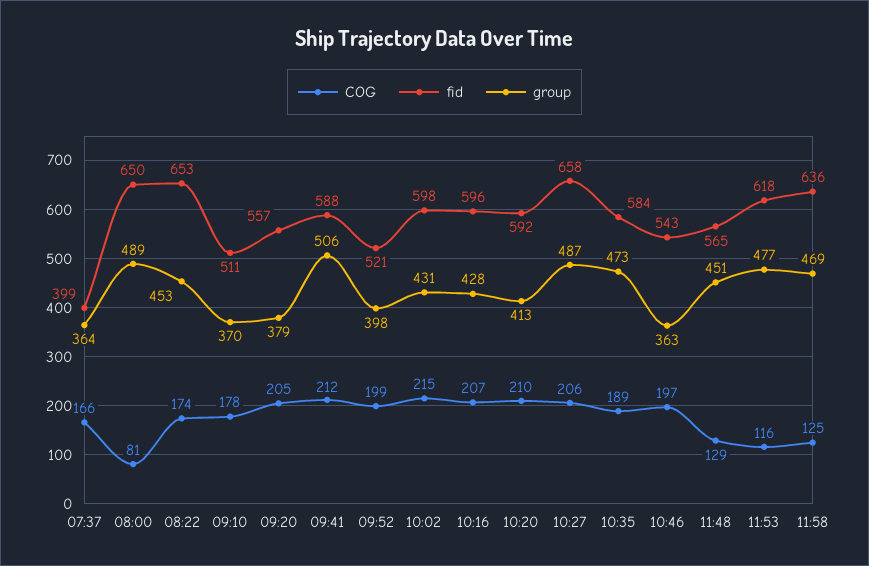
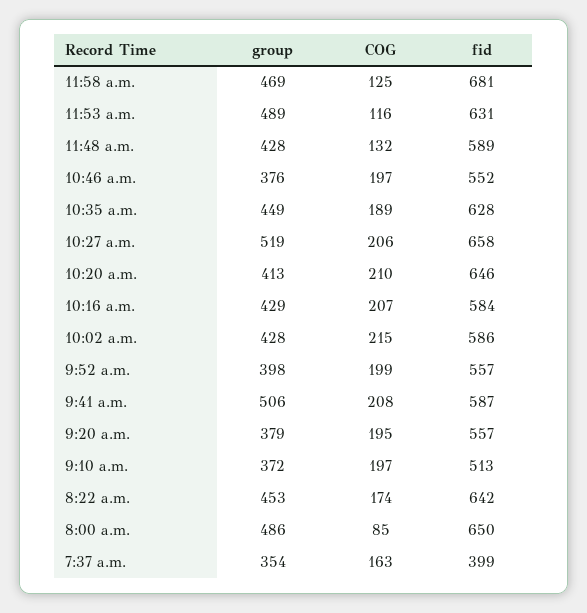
  {
    "COG": {
-     "07:37": 166,
+     "07:37": 163,
-     "08:00": 81,
+     "08:00": 85,
      "08:22": 174,
-     "09:10": 178,
+     "09:10": 197,
-     "09:20": 205,
+     "09:20": 195,
-     "09:41": 212,
+     "09:41": 208,
      "09:52": 199,
      "10:02": 215,
      "10:16": 207,
      "10:20": 210,
      "10:27": 206,
      "10:35": 189,
      "10:46": 197,
-     "11:48": 129,
+     "11:48": 132,
      "11:53": 116,
      "11:58": 125
    },
    "fid": {
      "07:37": 399,
      "08:00": 650,
-     "08:22": 653,
+     "08:22": 642,
-     "09:10": 511,
+     "09:10": 513,
      "09:20": 557,
-     "09:41": 588,
+     "09:41": 587,
-     "09:52": 521,
+     "09:52": 557,
-     "10:02": 598,
+     "10:02": 586,
-     "10:16": 596,
+     "10:16": 584,
-     "10:20": 592,
+     "10:20": 646,
      "10:27": 658,
-     "10:35": 584,
+     "10:35": 628,
-     "10:46": 543,
+     "10:46": 552,
-     "11:48": 565,
+     "11:48": 589,
-     "11:53": 618,
+     "11:53": 631,
-     "11:58": 636
+     "11:58": 681
    },
    "group": {
-     "07:37": 364,
+     "07:37": 354,
-     "08:00": 489,
+     "08:00": 486,
      "08:22": 453,
-     "09:10": 370,
+     "09:10": 372,
      "09:20": 379,
      "09:41": 506,
      "09:52": 398,
-     "10:02": 431,
+     "10:02": 428,
-     "10:16": 428,
+     "10:16": 429,
      "10:20": 413,
-     "10:27": 487,
+     "10:27": 519,
-     "10:35": 473,
+     "10:35": 449,
-     "10:46": 363,
+     "10:46": 376,
-     "11:48": 451,
+     "11:48": 428,
-     "11:53": 477,
+     "11:53": 489,
      "11:58": 469
    }
  }

